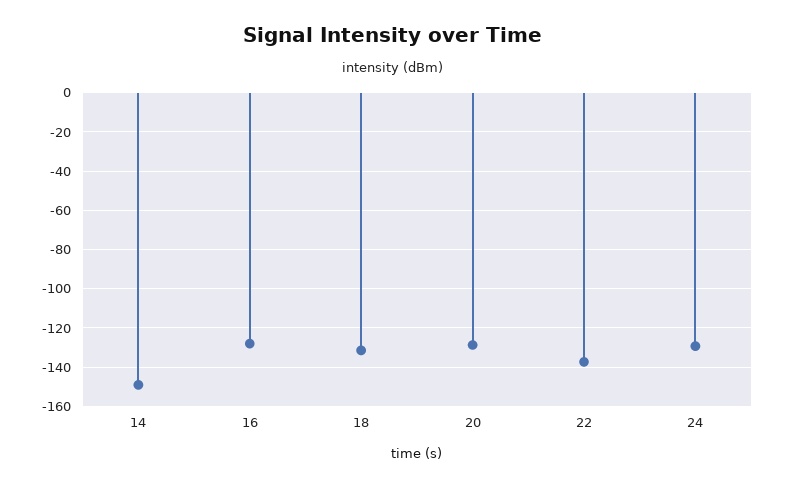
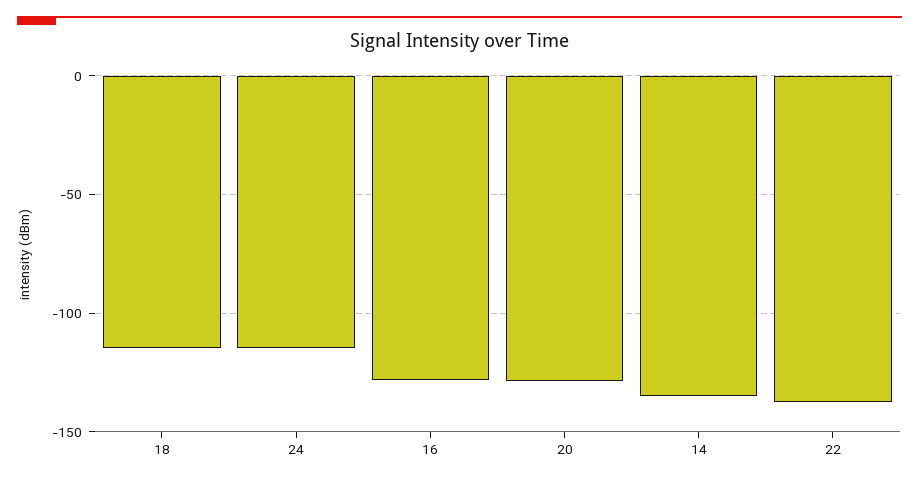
  {
-   "14": -150,
+   "14": -135,
    "16": -130,
-   "18": -130,
+   "18": -115,
    "20": -130,
    "22": -135,
-   "24": -130
+   "24": -115
  }

